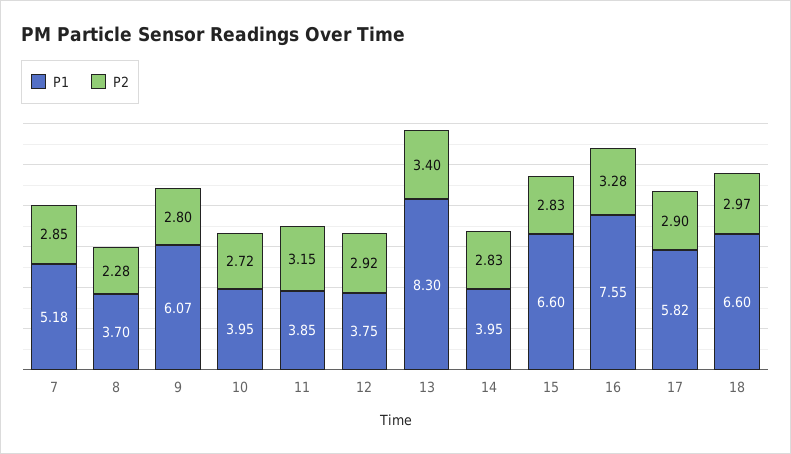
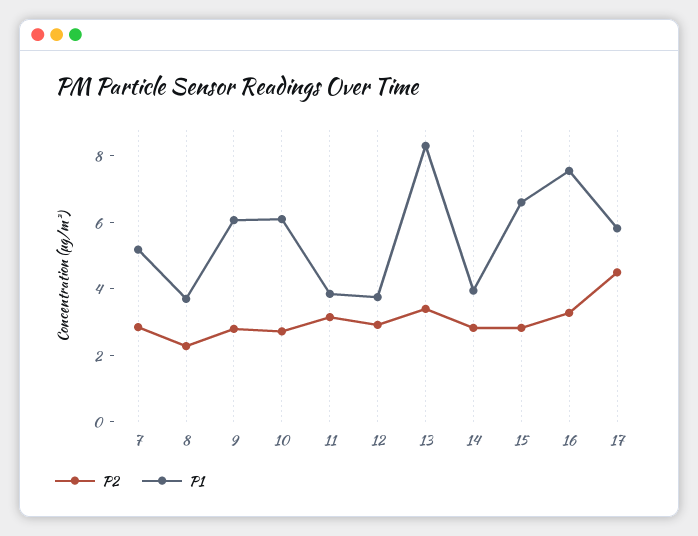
  {
    "P1": {
      "7": 5.18,
      "8": 3.7,
      "9": 6.07,
-     "10": 3.95,
+     "10": 6,
      "11": 3.85,
      "12": 3.75,
      "13": 8.3,
      "14": 3.95,
      "15": 6.6,
      "16": 7.55,
-     "17": 5.82,
+     "17": 5.82
-     "18": 6.6
    },
    "P2": {
      "7": 2.85,
      "8": 2.28,
      "9": 2.8,
      "10": 2.72,
      "11": 3.15,
      "12": 2.92,
      "13": 3.4,
      "14": 2.83,
      "15": 2.83,
      "16": 3.28,
-     "17": 2.9,
+     "17": 4.5
-     "18": 2.97
    }
  }

